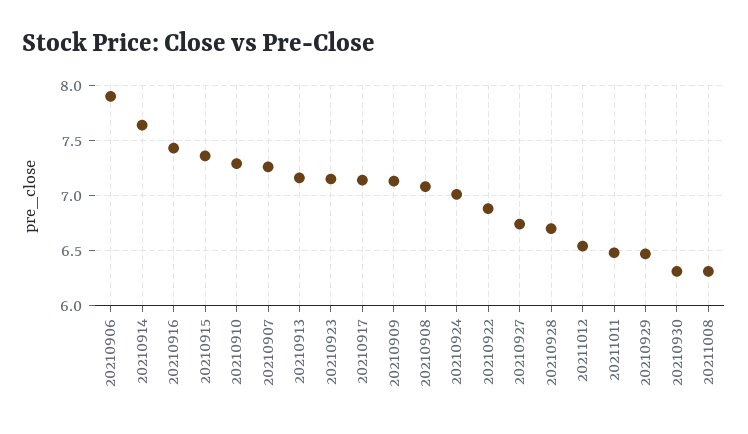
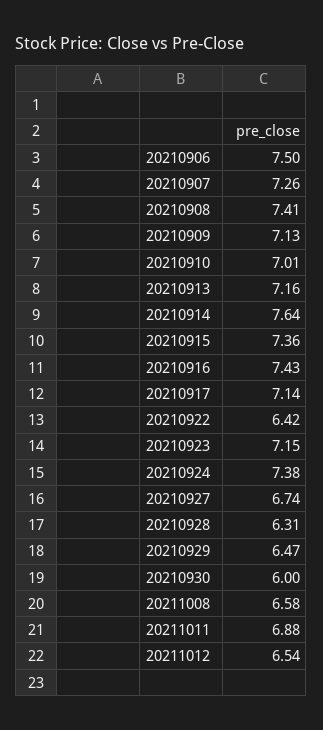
  {
-   "20210906": 7.9,
+   "20210906": 7.5,
    "20210914": 7.64,
    "20210916": 7.43,
    "20210915": 7.36,
-   "20210910": 7.3,
+   "20210910": 7.01,
    "20210907": 7.26,
    "20210913": 7.16,
    "20210923": 7.15,
    "20210917": 7.14,
    "20210909": 7.13,
-   "20210908": 7.1,
+   "20210908": 7.41,
-   "20210924": 7,
+   "20210924": 7.38,
-   "20210922": 6.9,
+   "20210922": 6.42,
    "20210927": 6.74,
-   "20210928": 6.7,
+   "20210928": 6.31,
    "20211012": 6.54,
-   "20211011": 6.5,
+   "20211011": 6.88,
    "20210929": 6.47,
-   "20210930": 6.3,
+   "20210930": 6,
-   "20211008": 6.3
+   "20211008": 6.58
  }

